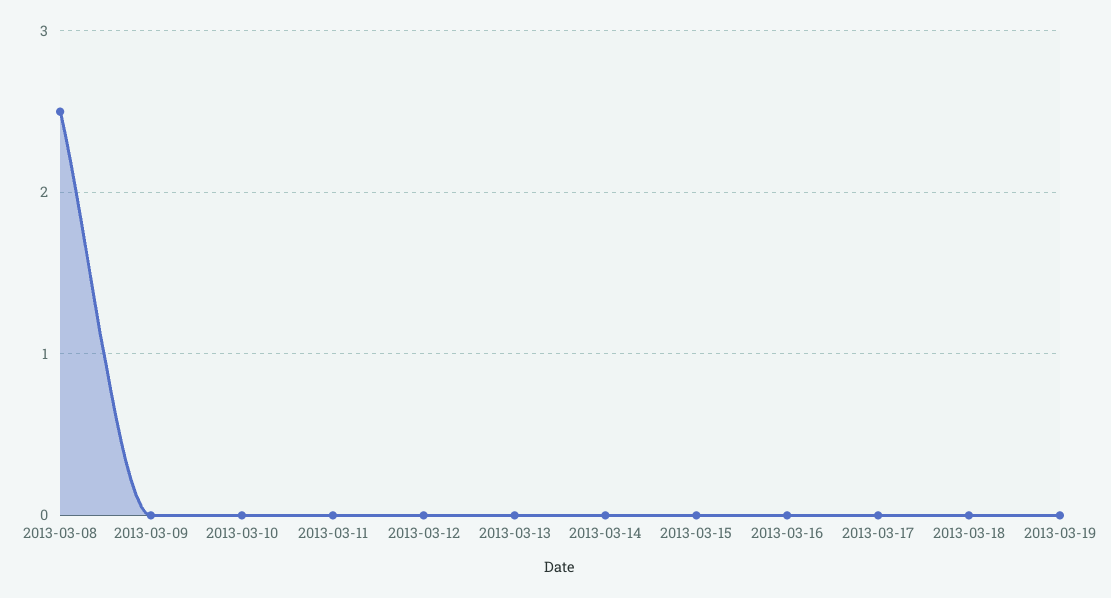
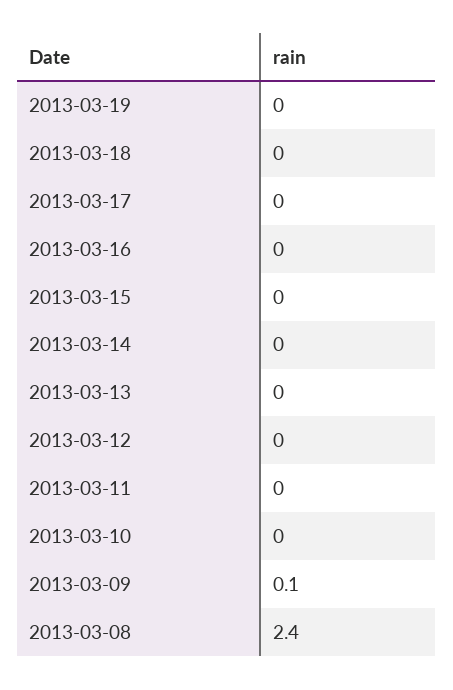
  {
-   "2013-03-08": 2.5,
+   "2013-03-08": 2.4,
-   "2013-03-09": 0,
+   "2013-03-09": 0.1,
    "2013-03-10": 0,
    "2013-03-11": 0,
    "2013-03-12": 0,
    "2013-03-13": 0,
    "2013-03-14": 0,
    "2013-03-15": 0,
    "2013-03-16": 0,
    "2013-03-17": 0,
    "2013-03-18": 0,
    "2013-03-19": 0
  }

